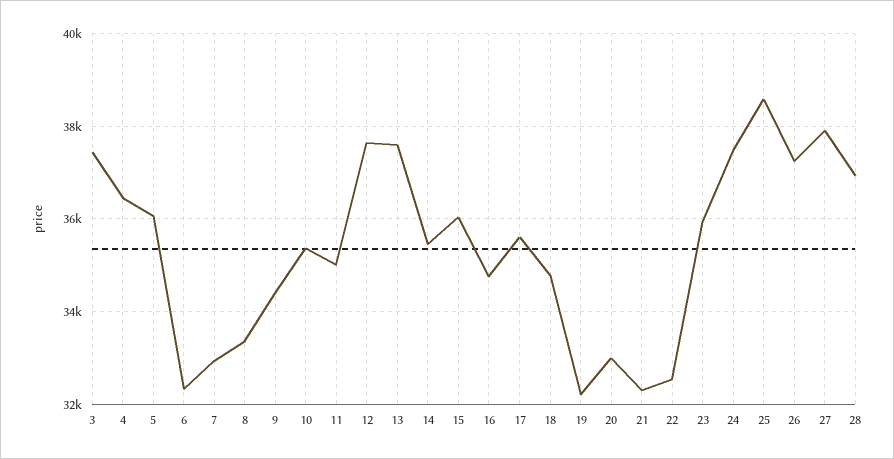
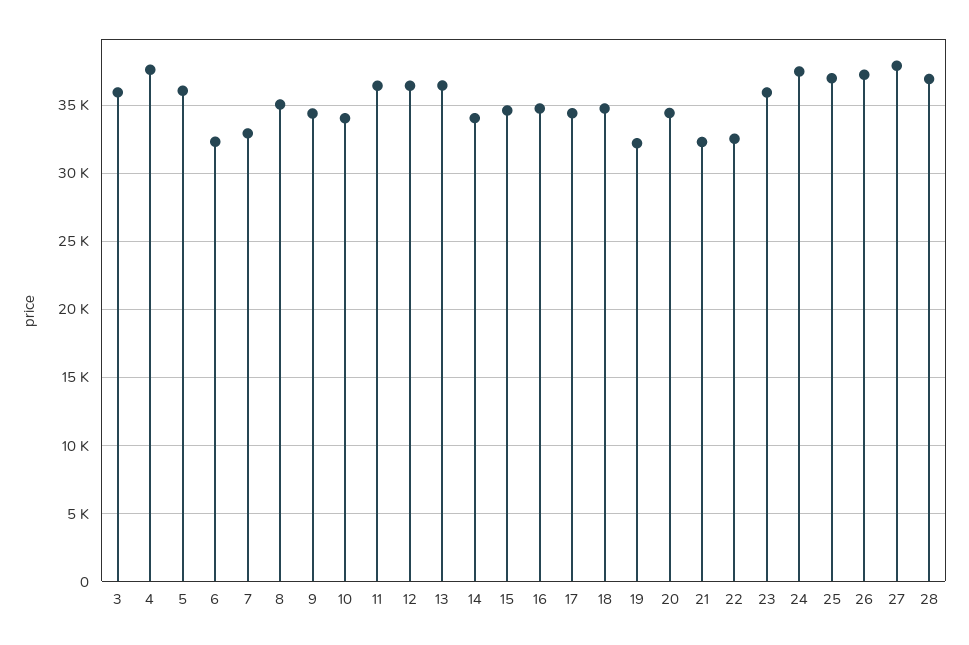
  {
-   "3": 37400,
+   "3": 36000,
-   "4": 36400,
+   "4": 37500,
    "5": 36000,
    "6": 32400,
    "7": 33000,
-   "8": 33400,
+   "8": 35000,
    "9": 34400,
-   "10": 35400,
+   "10": 34000,
-   "11": 35000,
+   "11": 36500,
-   "12": 37600,
+   "12": 36500,
-   "13": 37600,
+   "13": 36500,
-   "14": 35400,
+   "14": 34000,
-   "15": 36000,
+   "15": 34500,
    "16": 34800,
-   "17": 35600,
+   "17": 34500,
    "18": 34800,
    "19": 32200,
-   "20": 33000,
+   "20": 34500,
    "21": 32200,
    "22": 32600,
    "23": 36000,
    "24": 37400,
-   "25": 38600,
+   "25": 37000,
    "26": 37200,
    "27": 38000,
    "28": 37000
  }

